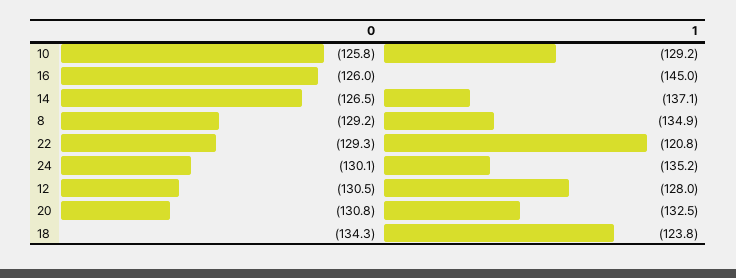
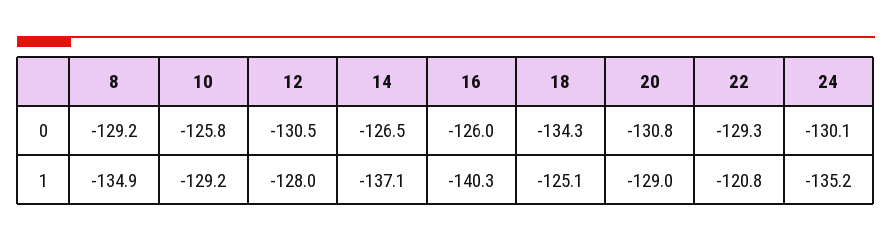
  {
    "0": {
      "10": -125.8,
      "16": -126,
      "14": -126.5,
      "8": -129.2,
      "22": -129.3,
      "24": -130.1,
      "12": -130.5,
      "20": -130.8,
      "18": -134.3
    },
    "1": {
      "10": -129.2,
-     "16": -145,
+     "16": -140.3,
      "14": -137.1,
      "8": -134.9,
      "22": -120.8,
      "24": -135.2,
      "12": -128,
-     "20": -132.5,
+     "20": -129,
-     "18": -123.8
+     "18": -125.1
    }
  }

